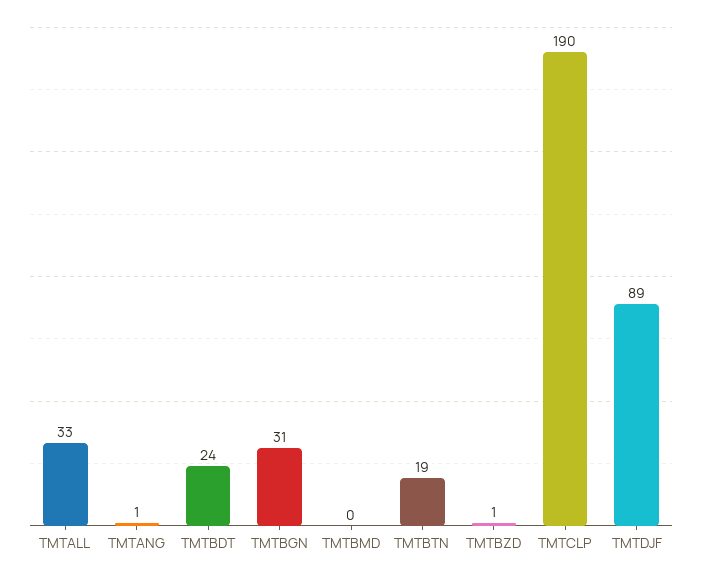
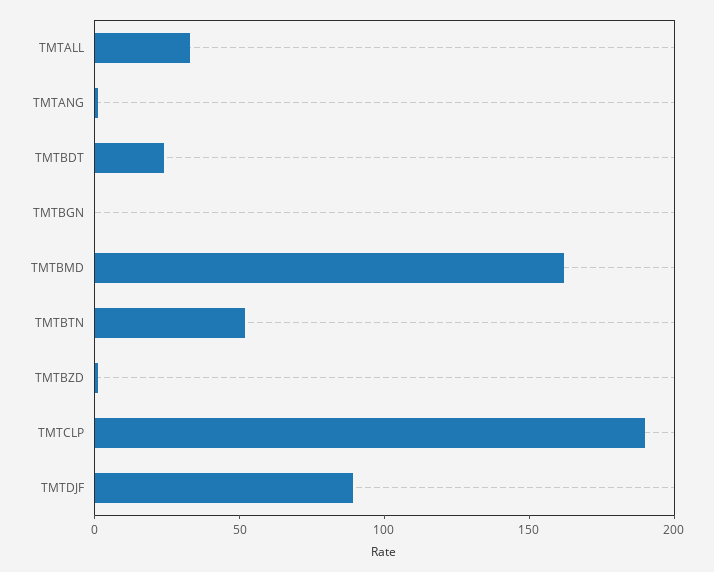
  {
    "TMTALL": 33,
    "TMTANG": 1,
    "TMTBDT": 24,
-   "TMTBGN": 31,
+   "TMTBGN": 0,
-   "TMTBMD": 0,
+   "TMTBMD": 160,
-   "TMTBTN": 19,
+   "TMTBTN": 50,
    "TMTBZD": 1,
    "TMTCLP": 190,
    "TMTDJF": 89
  }

